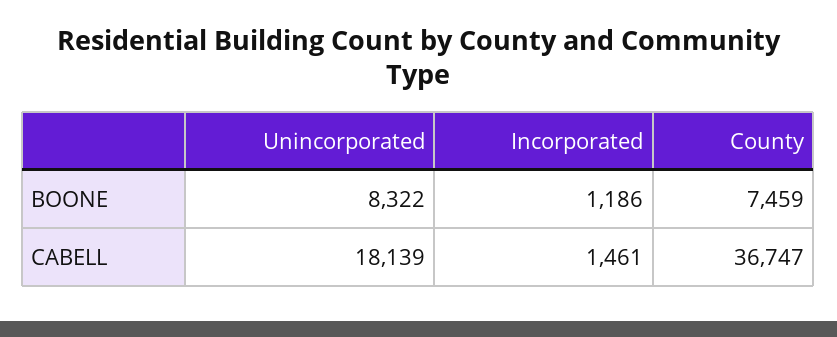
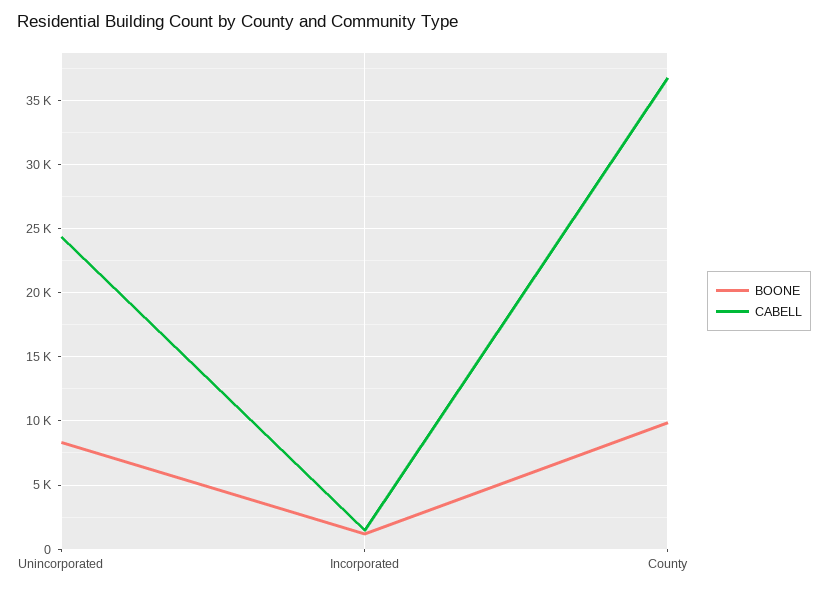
  {
    "BOONE": {
      "Unincorporated": 8322,
      "Incorporated": 1186,
-     "County": 7459
+     "County": 10000
    },
    "CABELL": {
-     "Unincorporated": 18139,
+     "Unincorporated": 24500,
      "Incorporated": 1461,
      "County": 36747
    }
  }

